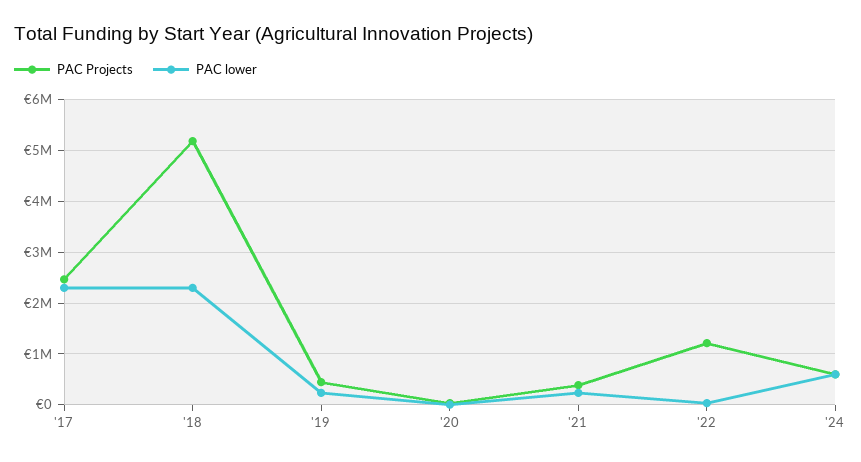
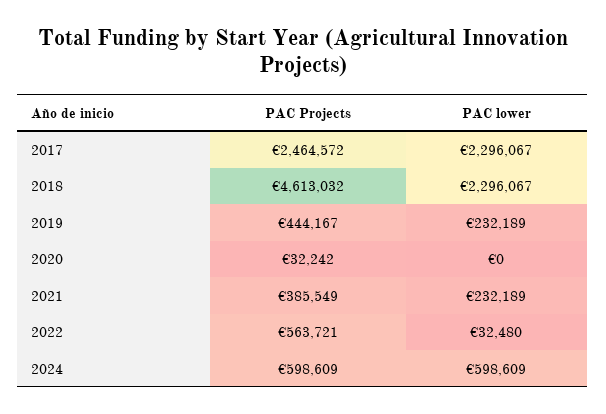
  {
    "PAC Projects": {
      "'17": 2464572,
-     "'18": 5200000,
+     "'18": 4613032,
      "'19": 444167,
      "'20": 32242,
      "'21": 385549,
-     "'22": 1200000,
+     "'22": 563721,
      "'24": 598609
    },
    "PAC lower": {
      "'17": 2296067,
      "'18": 2296067,
      "'19": 232189,
      "'20": 0,
      "'21": 232189,
      "'22": 32480,
      "'24": 598609
    }
  }

